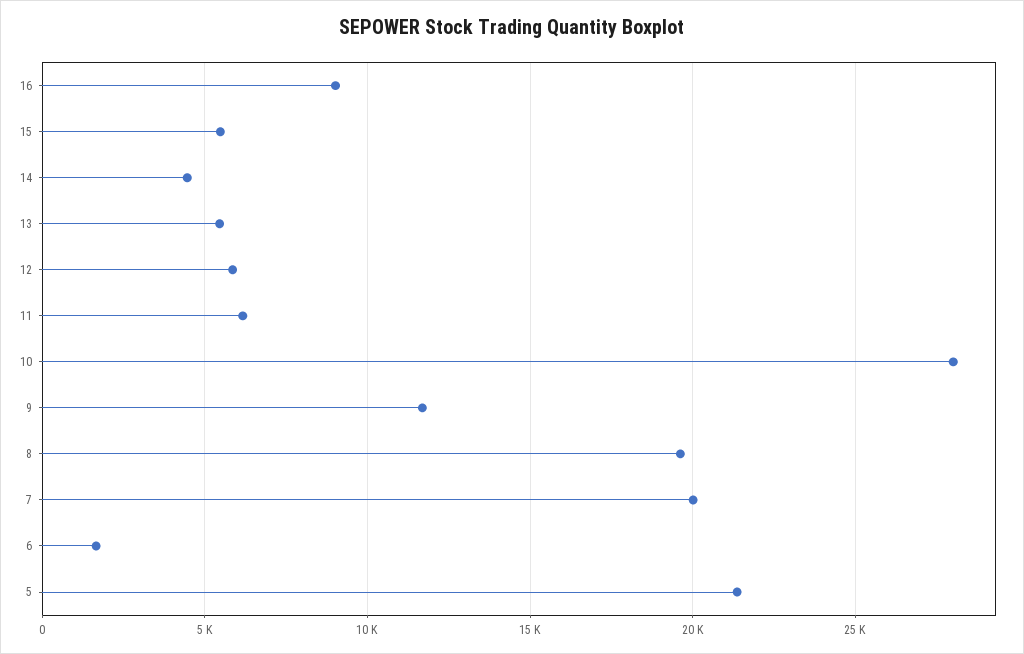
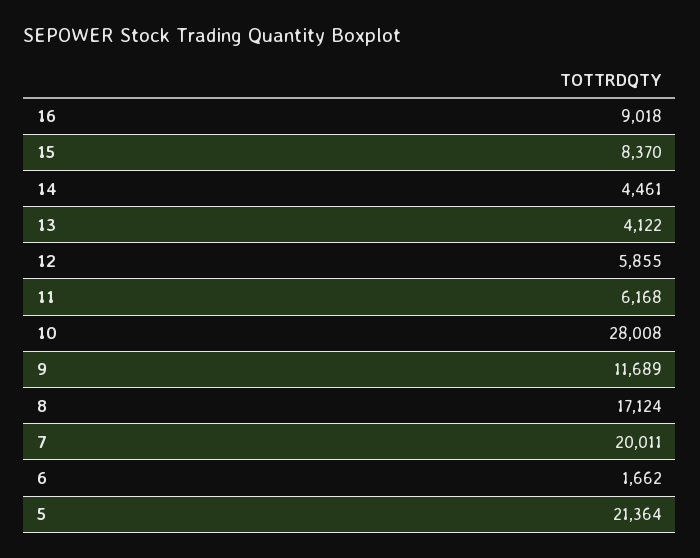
  {
    "16": 9018,
-   "15": 5500,
+   "15": 8370,
    "14": 4461,
-   "13": 5500,
+   "13": 4122,
    "12": 5855,
    "11": 6168,
    "10": 28008,
    "9": 11689,
-   "8": 19500,
+   "8": 17124,
    "7": 20011,
    "6": 1662,
    "5": 21364
  }

